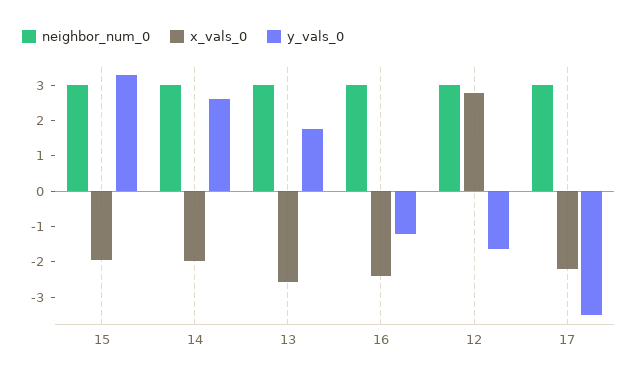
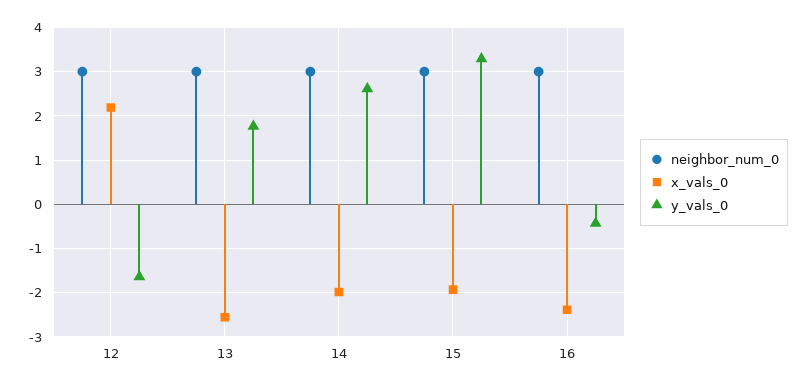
  {
    "neighbor_num_0": {
      "15": 3,
      "14": 3,
      "13": 3,
      "16": 3,
-     "12": 3,
+     "12": 3
-     "17": 3
    },
    "x_vals_0": {
      "15": -2,
      "14": -2,
      "13": -2.6,
      "16": -2.4,
-     "12": 2.75,
+     "12": 2.2
-     "17": -2.25
    },
    "y_vals_0": {
      "15": 3.2,
      "14": 2.6,
      "13": 1.8,
-     "16": -1.25,
+     "16": -0.4,
-     "12": -1.6,
+     "12": -1.6
-     "17": -3.5
    }
  }

